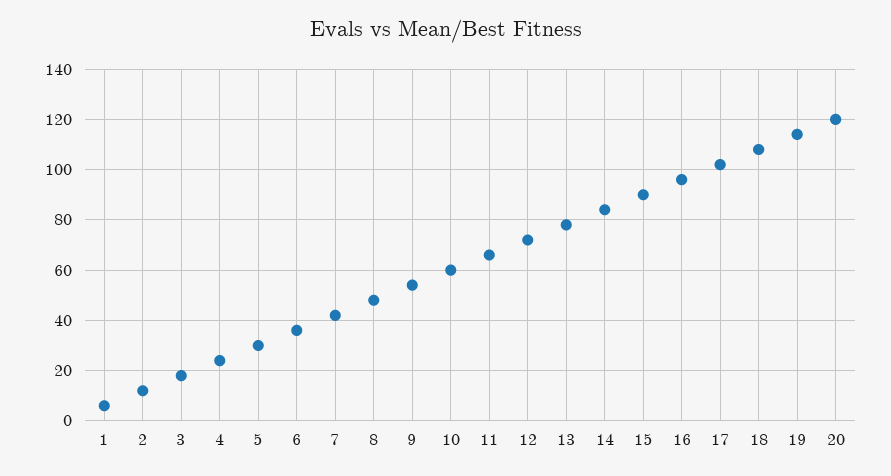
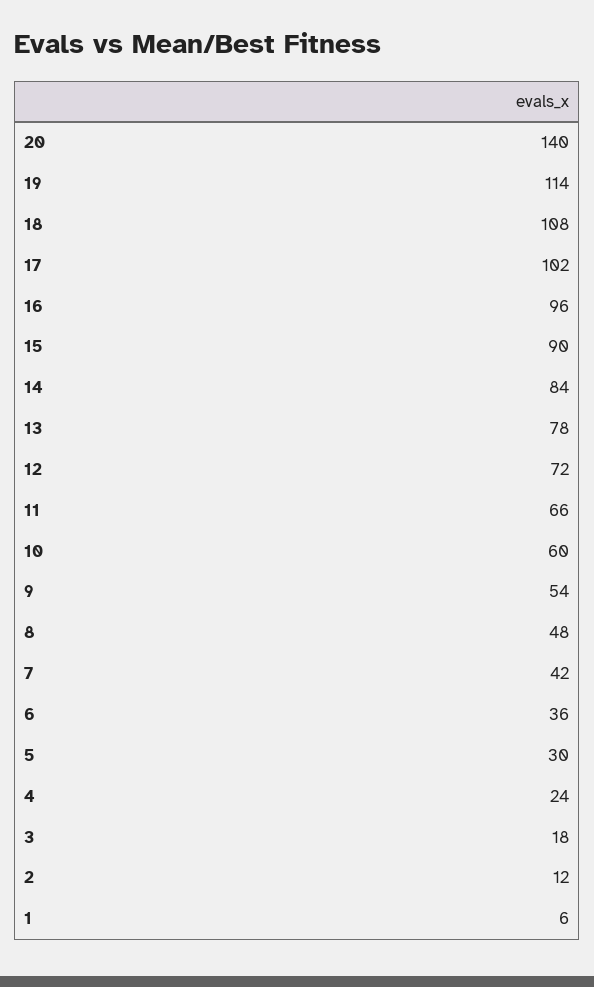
  {
    "1": 6,
    "2": 12,
    "3": 18,
    "4": 24,
    "5": 30,
    "6": 36,
    "7": 42,
    "8": 48,
    "9": 54,
    "10": 60,
    "11": 66,
    "12": 72,
    "13": 78,
    "14": 84,
    "15": 90,
    "16": 96,
    "17": 102,
    "18": 108,
    "19": 114,
-   "20": 120
+   "20": 140
  }

